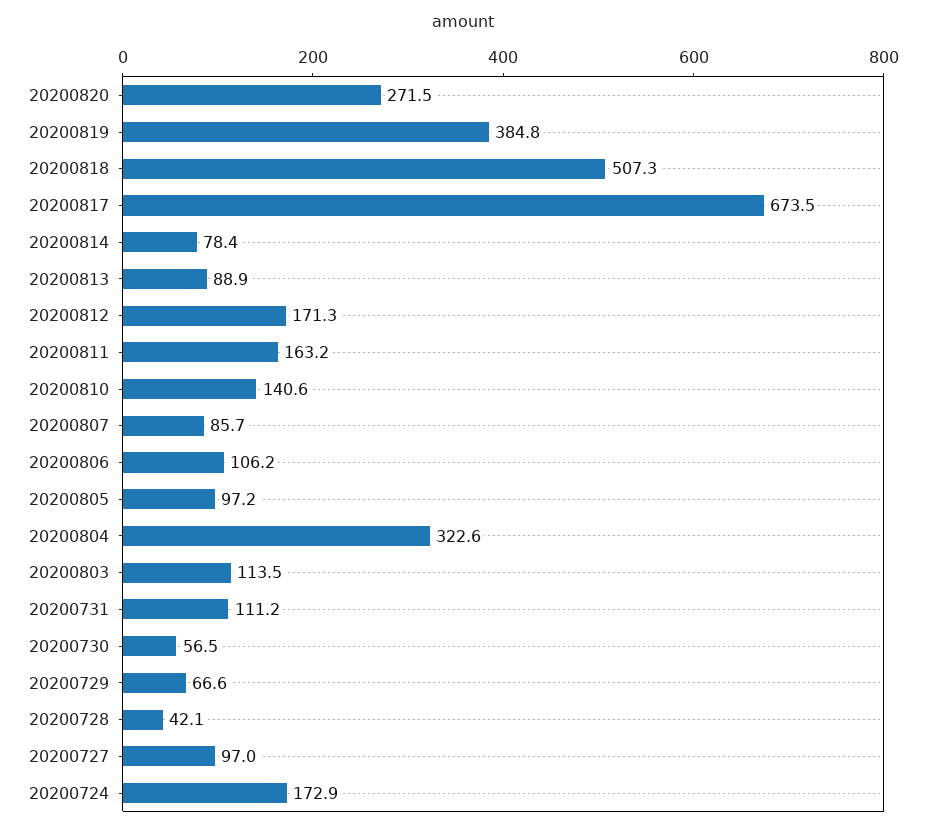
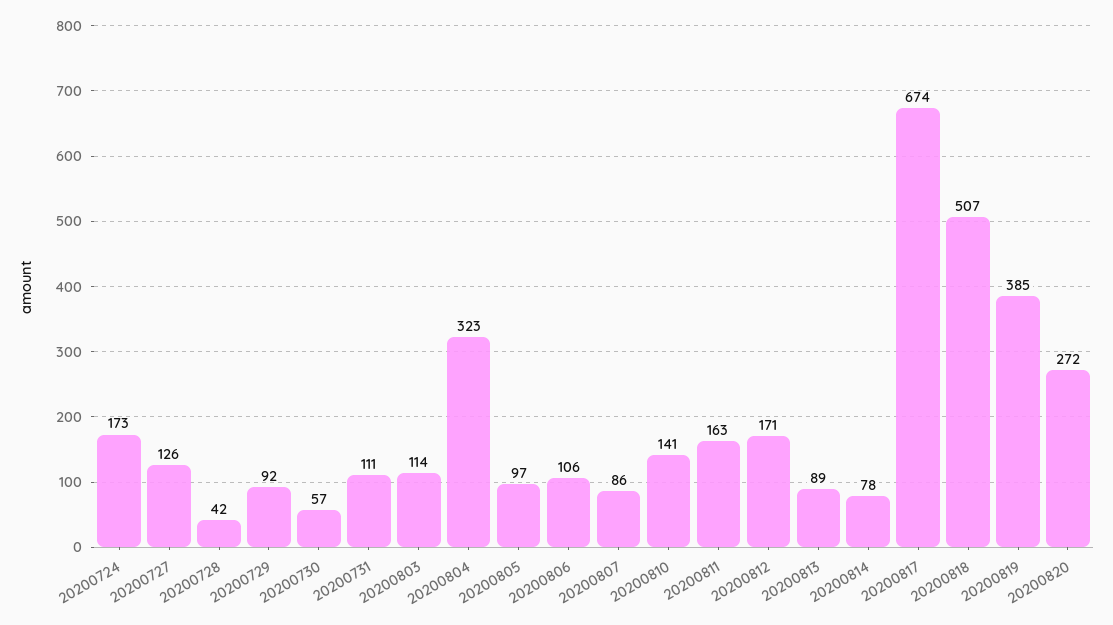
  {
    "20200820": 271.5,
    "20200819": 384.8,
    "20200818": 507.3,
    "20200817": 673.5,
    "20200814": 78.4,
    "20200813": 88.9,
    "20200812": 171.3,
    "20200811": 163.2,
    "20200810": 140.6,
    "20200807": 85.7,
    "20200806": 106.2,
    "20200805": 97.2,
    "20200804": 322.6,
    "20200803": 113.5,
    "20200731": 111.2,
    "20200730": 56.5,
-   "20200729": 66.6,
+   "20200729": 92,
    "20200728": 42.1,
-   "20200727": 97,
+   "20200727": 126,
    "20200724": 172.9
  }

